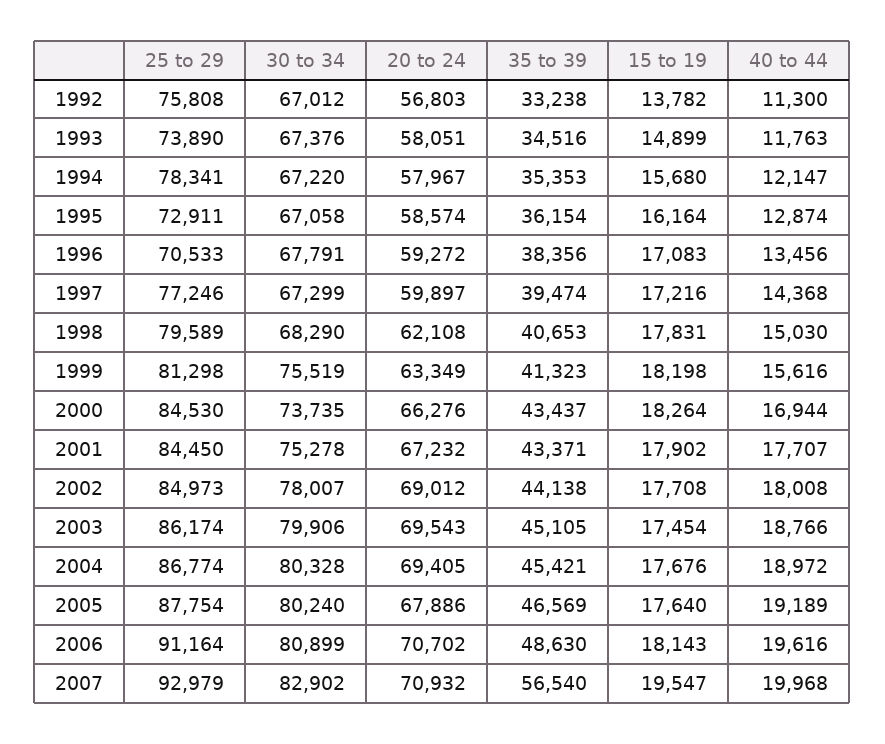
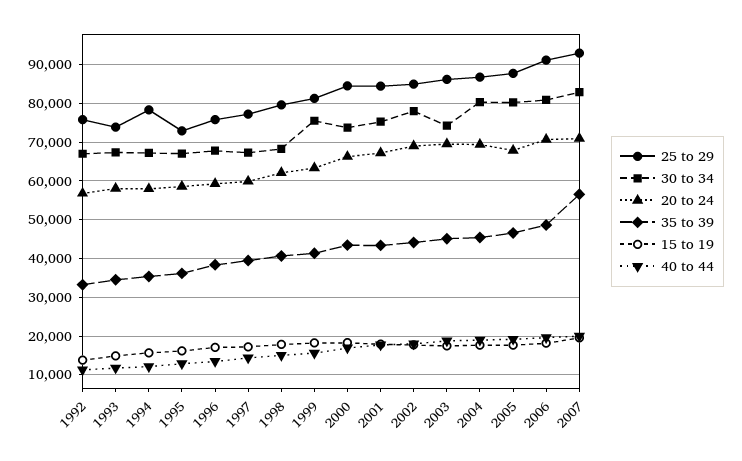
  {
    "25 to 29": {
      "1992": 75808,
      "1993": 73890,
      "1994": 78341,
      "1995": 72911,
-     "1996": 70533,
+     "1996": 76000,
      "1997": 77246,
      "1998": 79589,
      "1999": 81298,
      "2000": 84530,
      "2001": 84450,
      "2002": 84973,
      "2003": 86174,
      "2004": 86774,
      "2005": 87754,
      "2006": 91164,
      "2007": 92979
    },
    "30 to 34": {
      "1992": 67012,
      "1993": 67376,
      "1994": 67220,
      "1995": 67058,
      "1996": 67791,
      "1997": 67299,
      "1998": 68290,
      "1999": 75519,
      "2000": 73735,
      "2001": 75278,
      "2002": 78007,
-     "2003": 79906,
+     "2003": 74000,
      "2004": 80328,
      "2005": 80240,
      "2006": 80899,
      "2007": 82902
    },
    "20 to 24": {
      "1992": 56803,
      "1993": 58051,
      "1994": 57967,
      "1995": 58574,
      "1996": 59272,
      "1997": 59897,
      "1998": 62108,
      "1999": 63349,
      "2000": 66276,
      "2001": 67232,
      "2002": 69012,
      "2003": 69543,
      "2004": 69405,
      "2005": 67886,
      "2006": 70702,
      "2007": 70932
    },
    "35 to 39": {
      "1992": 33238,
      "1993": 34516,
      "1994": 35353,
      "1995": 36154,
      "1996": 38356,
      "1997": 39474,
      "1998": 40653,
      "1999": 41323,
      "2000": 43437,
      "2001": 43371,
      "2002": 44138,
      "2003": 45105,
      "2004": 45421,
      "2005": 46569,
      "2006": 48630,
      "2007": 56540
    },
    "15 to 19": {
      "1992": 13782,
      "1993": 14899,
      "1994": 15680,
      "1995": 16164,
      "1996": 17083,
      "1997": 17216,
      "1998": 17831,
      "1999": 18198,
      "2000": 18264,
      "2001": 17902,
      "2002": 17708,
      "2003": 17454,
      "2004": 17676,
      "2005": 17640,
      "2006": 18143,
      "2007": 19547
    },
    "40 to 44": {
      "1992": 11300,
      "1993": 11763,
      "1994": 12147,
      "1995": 12874,
      "1996": 13456,
      "1997": 14368,
      "1998": 15030,
      "1999": 15616,
      "2000": 16944,
      "2001": 17707,
      "2002": 18008,
      "2003": 18766,
      "2004": 18972,
      "2005": 19189,
      "2006": 19616,
      "2007": 19968
    }
  }

